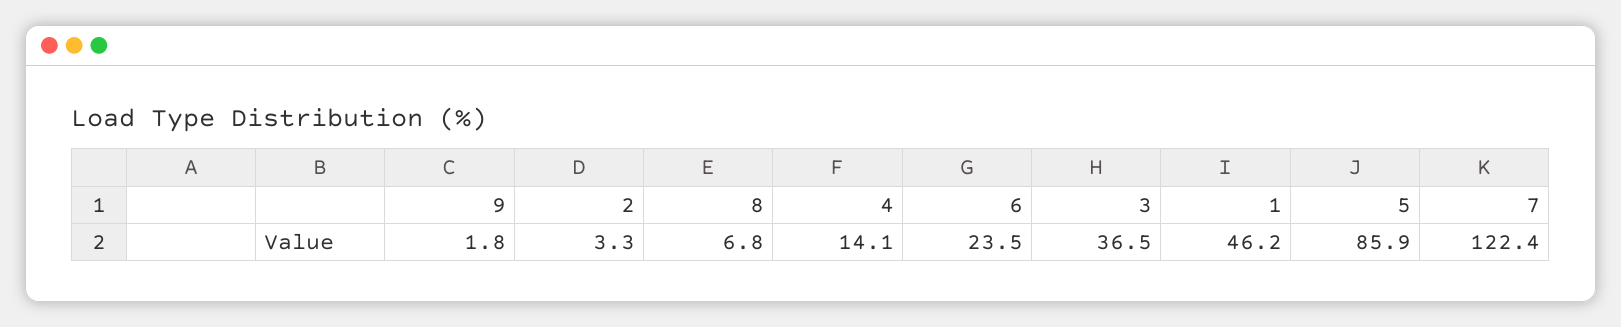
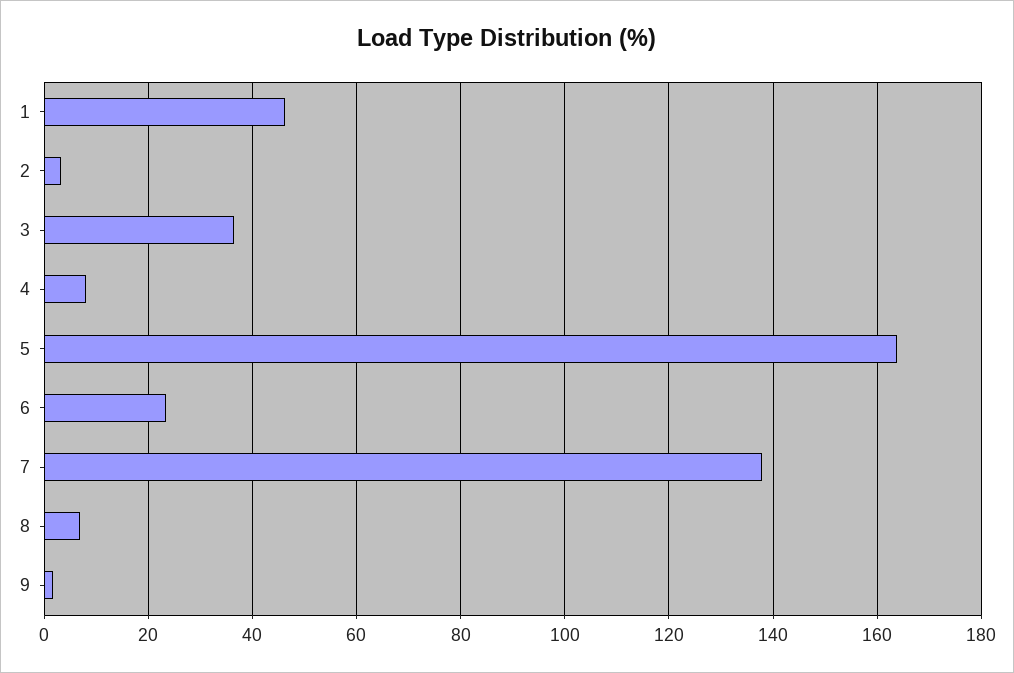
  {
    "9": 1.8,
    "2": 3.3,
    "8": 6.8,
-   "4": 14.1,
+   "4": 8,
    "6": 23.5,
    "3": 36.5,
    "1": 46.2,
-   "5": 85.9,
+   "5": 164,
-   "7": 122.4
+   "7": 138
  }

